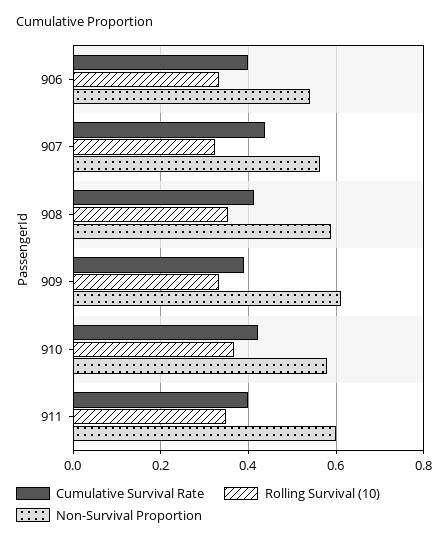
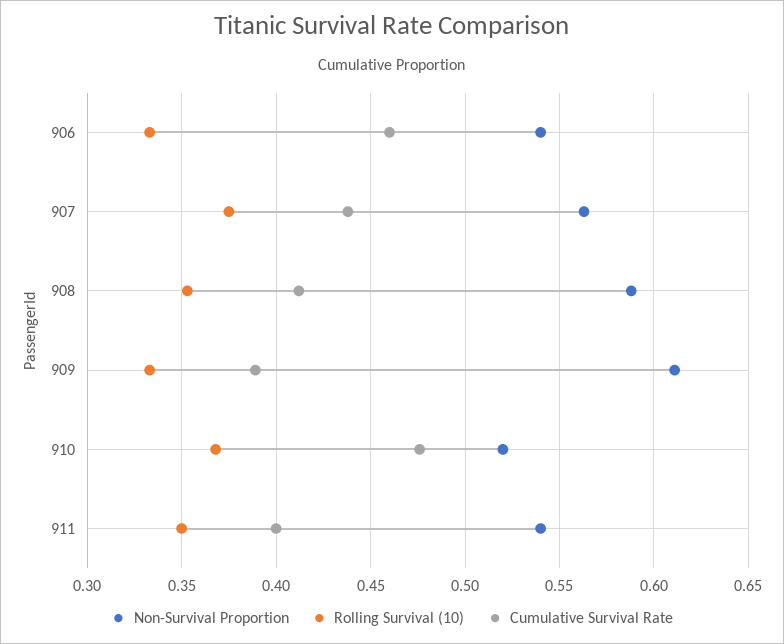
  {
    "Cumulative Survival Rate": {
-     "906": 0.4,
+     "906": 0.46,
      "907": 0.44,
      "908": 0.41,
      "909": 0.39,
-     "910": 0.42,
+     "910": 0.475,
      "911": 0.4
    },
    "Rolling Survival (10)": {
      "906": 0.335,
-     "907": 0.32,
+     "907": 0.375,
      "908": 0.355,
      "909": 0.335,
      "910": 0.37,
      "911": 0.35
    },
    "Non-Survival Proportion": {
      "906": 0.54,
      "907": 0.565,
      "908": 0.59,
      "909": 0.61,
-     "910": 0.58,
+     "910": 0.52,
-     "911": 0.6
+     "911": 0.54
    }
  }

